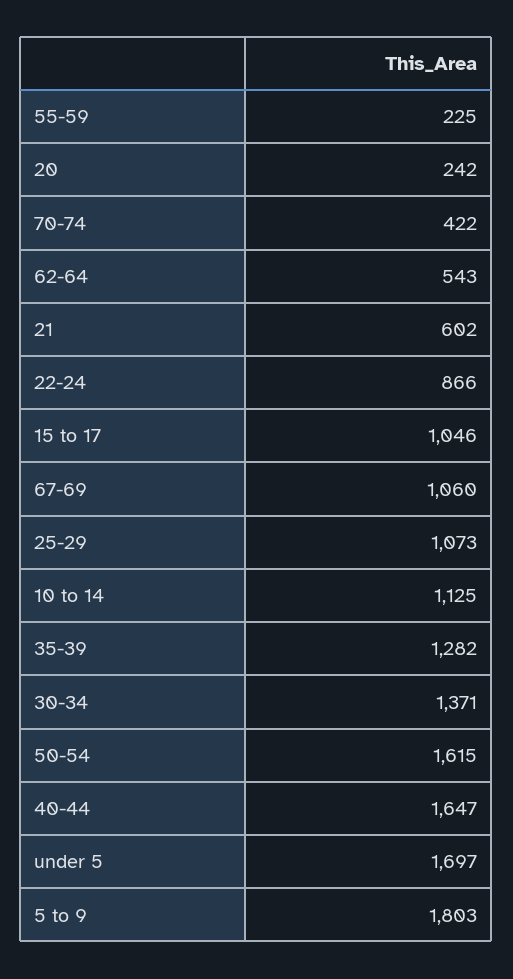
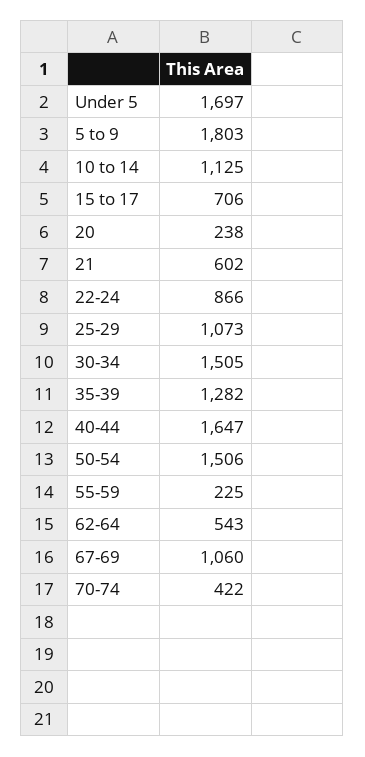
  {
    "55-59": 225,
-   "20": 242,
+   "20": 238,
    "70-74": 422,
    "62-64": 543,
    "21": 602,
    "22-24": 866,
-   "15 to 17": 1046,
+   "15 to 17": 706,
    "67-69": 1060,
    "25-29": 1073,
    "10 to 14": 1125,
    "35-39": 1282,
-   "30-34": 1371,
+   "30-34": 1505,
-   "50-54": 1615,
+   "50-54": 1506,
    "40-44": 1647,
    "under 5": 1697,
    "5 to 9": 1803
  }

